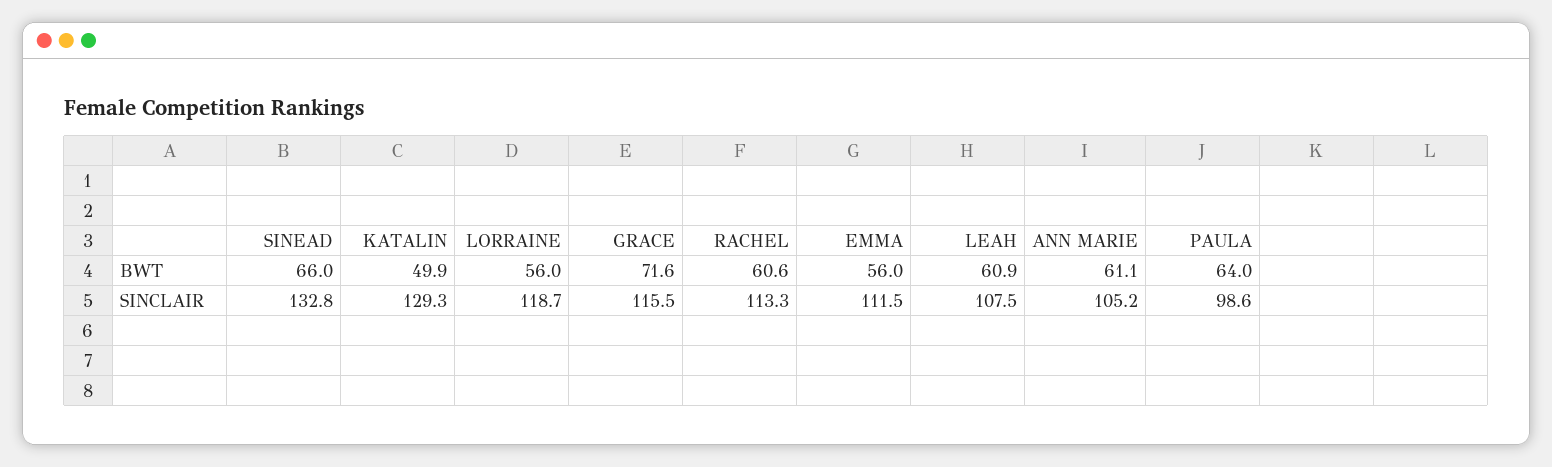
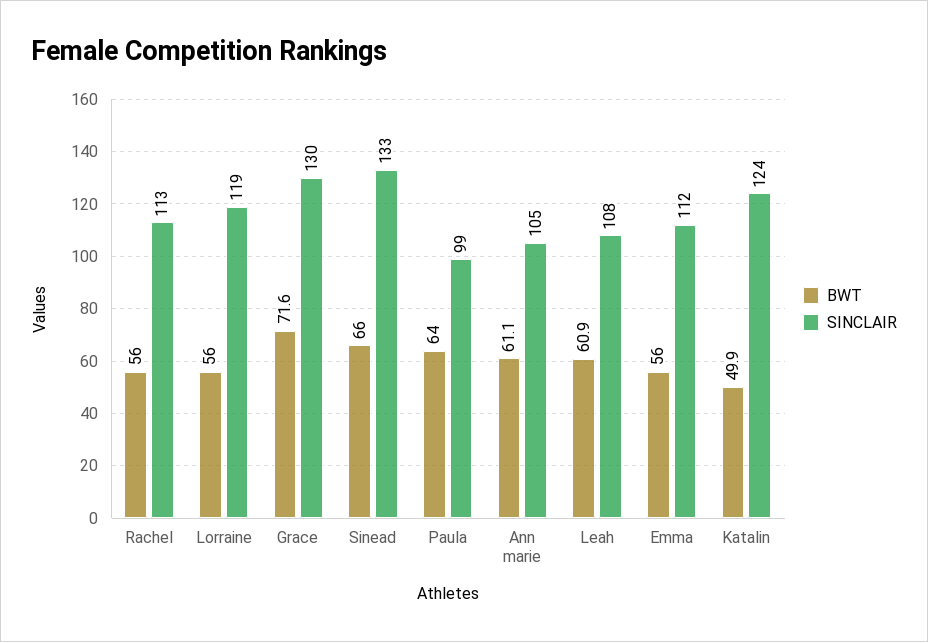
  {
    "BWT": {
      "SINEAD": 66,
      "KATALIN": 49.9,
      "LORRAINE": 56,
      "GRACE": 71.6,
-     "RACHEL": 60.6,
+     "RACHEL": 56,
      "EMMA": 56,
      "LEAH": 60.9,
      "ANN MARIE": 61.1,
      "PAULA": 64
    },
    "SINCLAIR": {
      "SINEAD": 132.8,
-     "KATALIN": 129.3,
+     "KATALIN": 124,
      "LORRAINE": 118.7,
-     "GRACE": 115.5,
+     "GRACE": 130,
      "RACHEL": 113.3,
      "EMMA": 111.5,
      "LEAH": 107.5,
      "ANN MARIE": 105.2,
      "PAULA": 98.6
    }
  }

